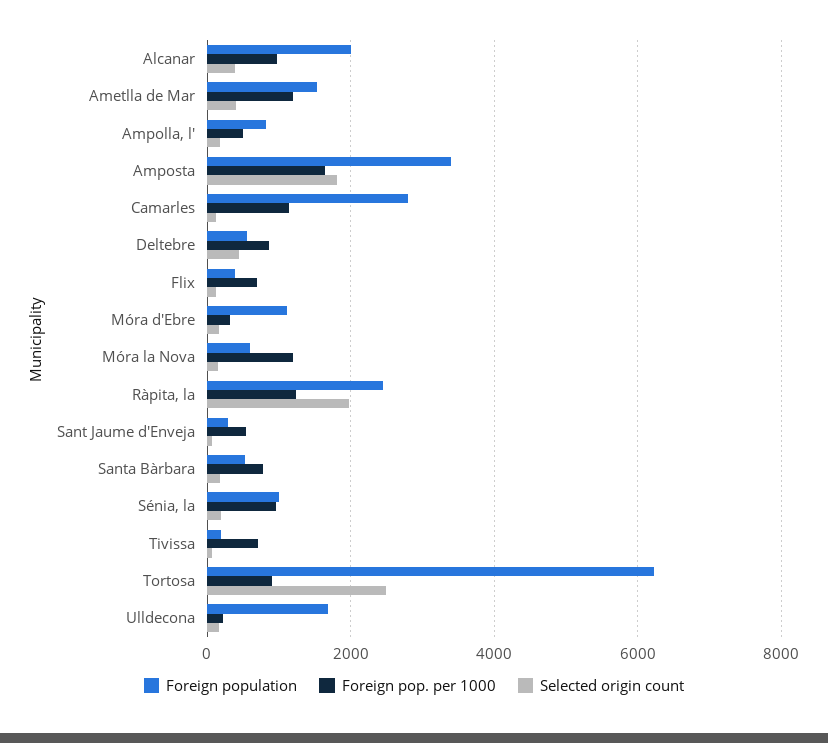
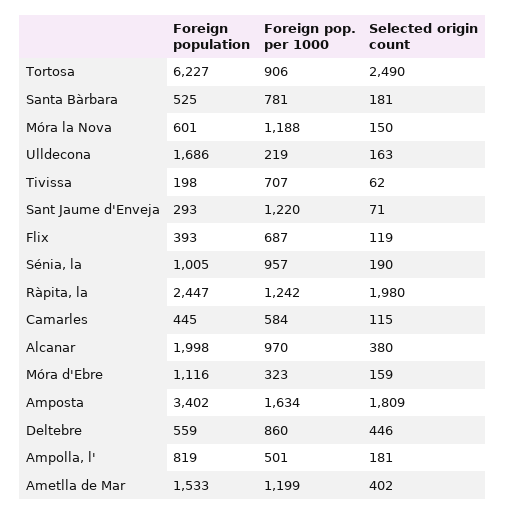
  {
    "Foreign population": {
      "Alcanar": 1998,
      "Ametlla de Mar": 1533,
      "Ampolla, l'": 819,
      "Amposta": 3402,
-     "Camarles": 2800,
+     "Camarles": 445,
      "Deltebre": 559,
      "Flix": 393,
      "Móra d'Ebre": 1116,
      "Móra la Nova": 601,
      "Ràpita, la": 2447,
      "Sant Jaume d'Enveja": 293,
      "Santa Bàrbara": 525,
      "Sénia, la": 1005,
      "Tivissa": 198,
      "Tortosa": 6227,
      "Ulldecona": 1686
    },
    "Foreign pop. per 1000": {
      "Alcanar": 970,
      "Ametlla de Mar": 1199,
      "Ampolla, l'": 501,
      "Amposta": 1634,
-     "Camarles": 1200,
+     "Camarles": 584,
      "Deltebre": 860,
      "Flix": 687,
      "Móra d'Ebre": 323,
      "Móra la Nova": 1188,
      "Ràpita, la": 1242,
-     "Sant Jaume d'Enveja": 600,
+     "Sant Jaume d'Enveja": 1220,
      "Santa Bàrbara": 781,
      "Sénia, la": 957,
      "Tivissa": 707,
      "Tortosa": 906,
      "Ulldecona": 219
    },
    "Selected origin count": {
      "Alcanar": 380,
      "Ametlla de Mar": 402,
      "Ampolla, l'": 181,
      "Amposta": 1809,
      "Camarles": 115,
      "Deltebre": 446,
      "Flix": 119,
      "Móra d'Ebre": 159,
      "Móra la Nova": 150,
      "Ràpita, la": 1980,
      "Sant Jaume d'Enveja": 71,
      "Santa Bàrbara": 181,
      "Sénia, la": 190,
      "Tivissa": 62,
      "Tortosa": 2490,
      "Ulldecona": 163
    }
  }

